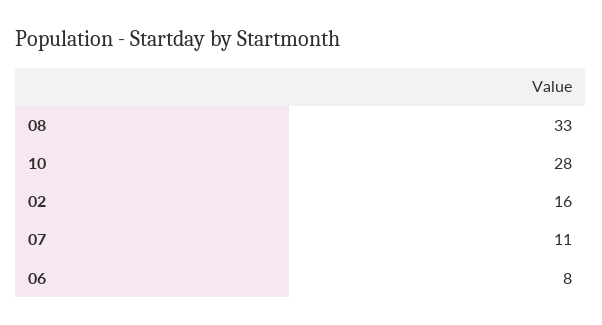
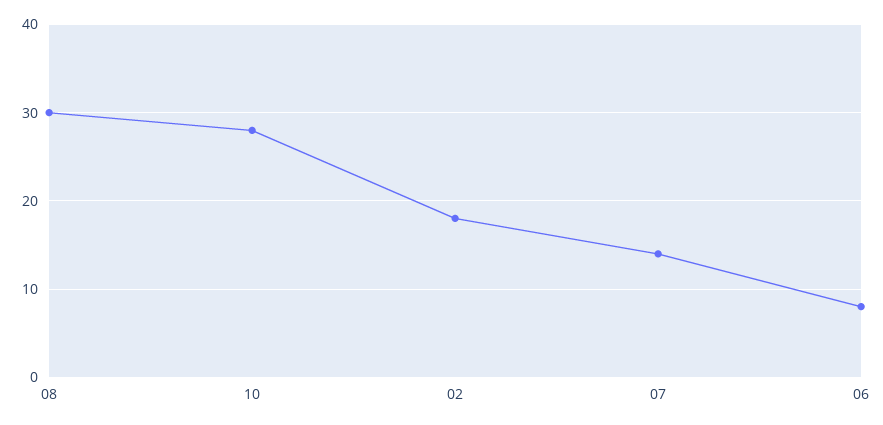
  {
-   "08": 33,
+   "08": 30,
    "10": 28,
-   "02": 16,
+   "02": 18,
-   "07": 11,
+   "07": 14,
    "06": 8
  }

